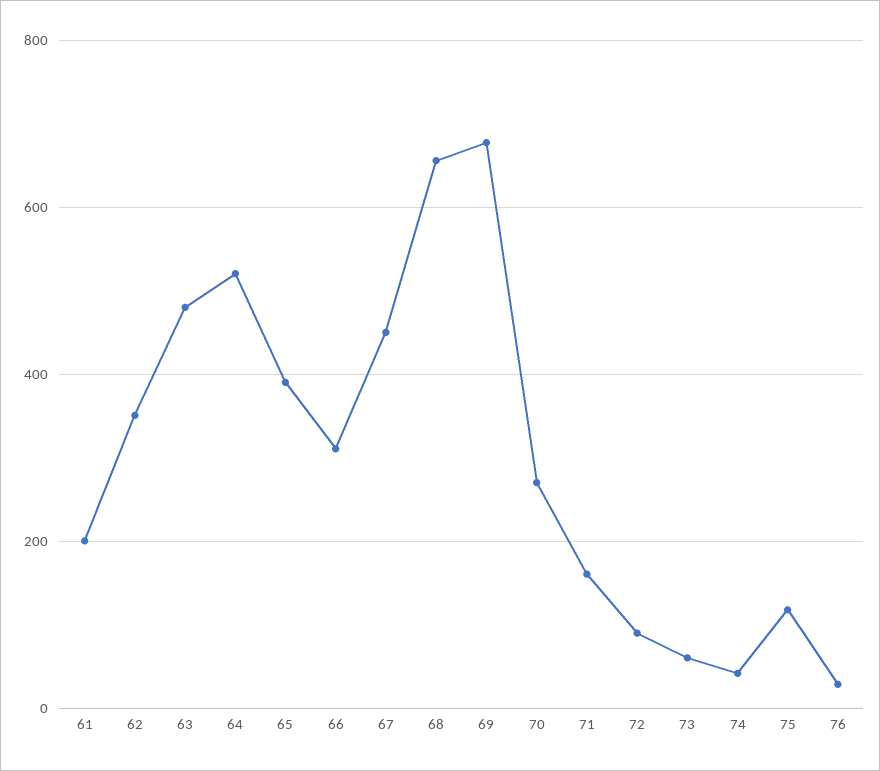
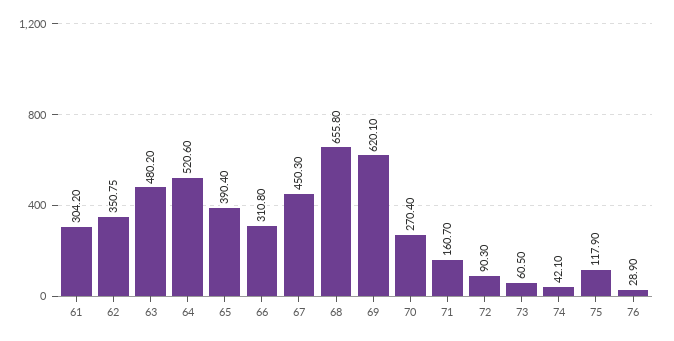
  {
-   "61": 200,
+   "61": 304.2,
    "62": 350.75,
    "63": 480.2,
    "64": 520.6,
    "65": 390.4,
    "66": 310.8,
    "67": 450.3,
    "68": 655.8,
-   "69": 680,
+   "69": 620.1,
    "70": 270.4,
    "71": 160.7,
    "72": 90.3,
    "73": 60.5,
    "74": 42.1,
    "75": 117.9,
    "76": 28.9
  }

